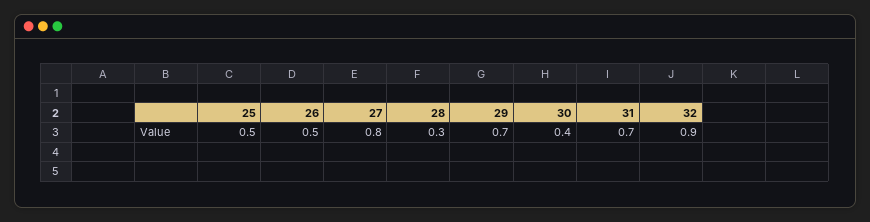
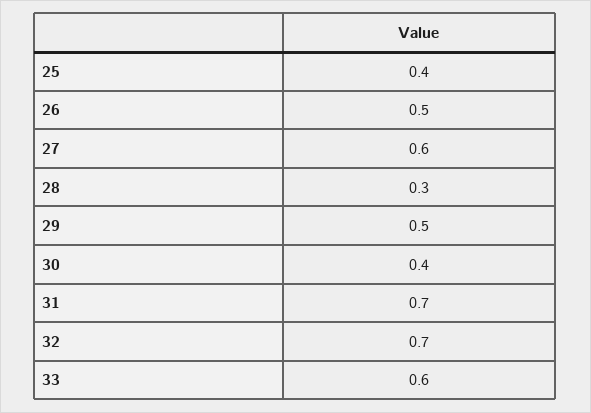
  {
-   "25": 0.5,
+   "25": 0.4,
    "26": 0.5,
-   "27": 0.8,
+   "27": 0.6,
    "28": 0.3,
-   "29": 0.7,
+   "29": 0.5,
    "30": 0.4,
    "31": 0.7,
-   "32": 0.9
+   "32": 0.7,
+   "33": 0.6
  }

